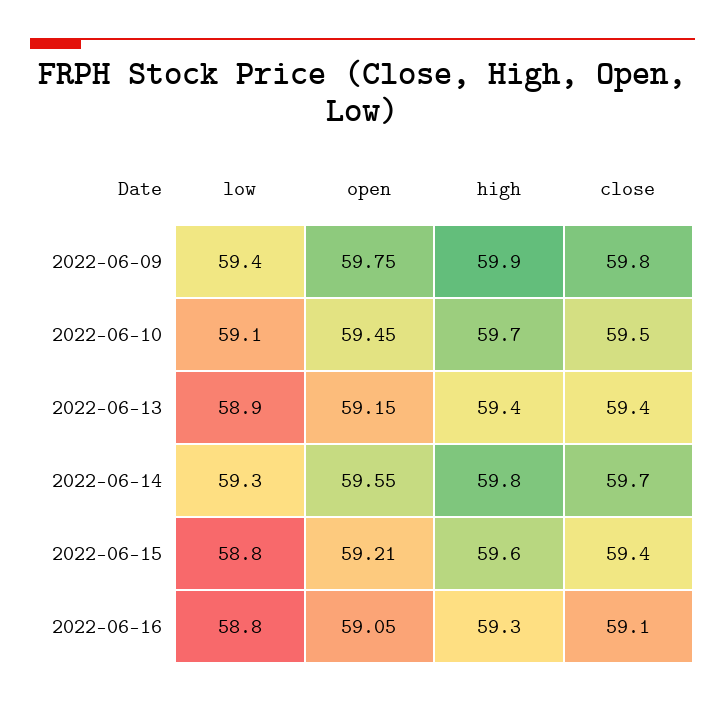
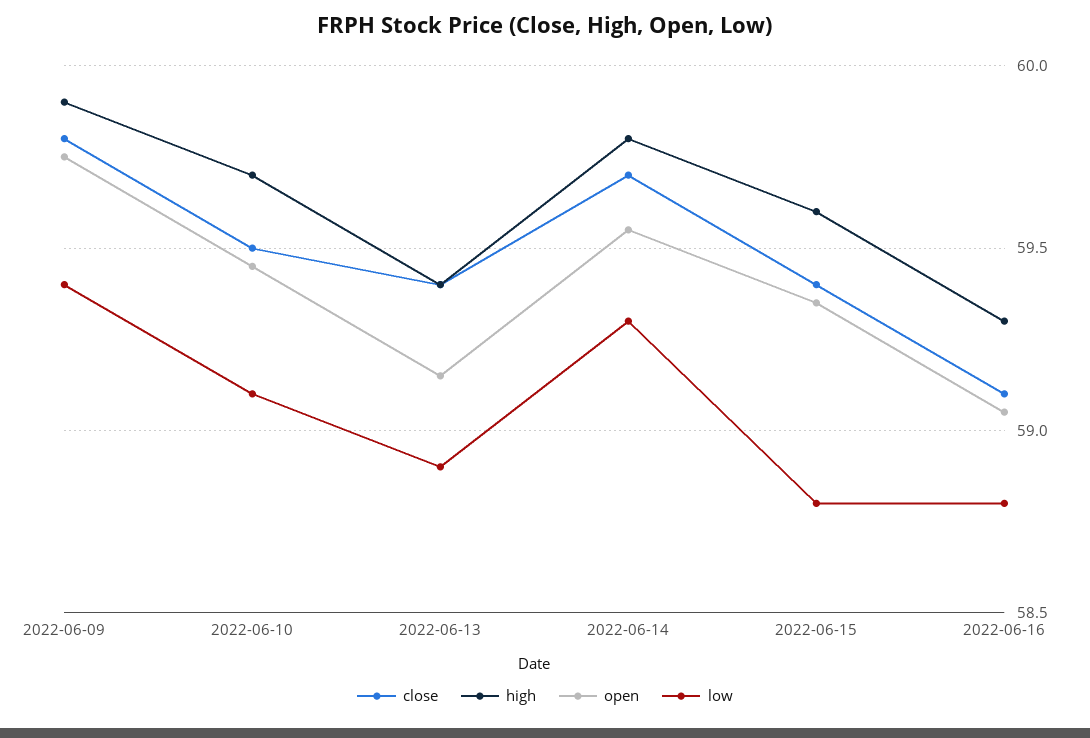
  {
    "low": {
      "2022-06-09": 59.4,
      "2022-06-10": 59.1,
      "2022-06-13": 58.9,
      "2022-06-14": 59.3,
      "2022-06-15": 58.8,
      "2022-06-16": 58.8
    },
    "open": {
      "2022-06-09": 59.75,
      "2022-06-10": 59.45,
      "2022-06-13": 59.15,
      "2022-06-14": 59.55,
-     "2022-06-15": 59.21,
+     "2022-06-15": 59.35,
      "2022-06-16": 59.05
    },
    "high": {
      "2022-06-09": 59.9,
      "2022-06-10": 59.7,
      "2022-06-13": 59.4,
      "2022-06-14": 59.8,
      "2022-06-15": 59.6,
      "2022-06-16": 59.3
    },
    "close": {
      "2022-06-09": 59.8,
      "2022-06-10": 59.5,
      "2022-06-13": 59.4,
      "2022-06-14": 59.7,
      "2022-06-15": 59.4,
      "2022-06-16": 59.1
    }
  }

